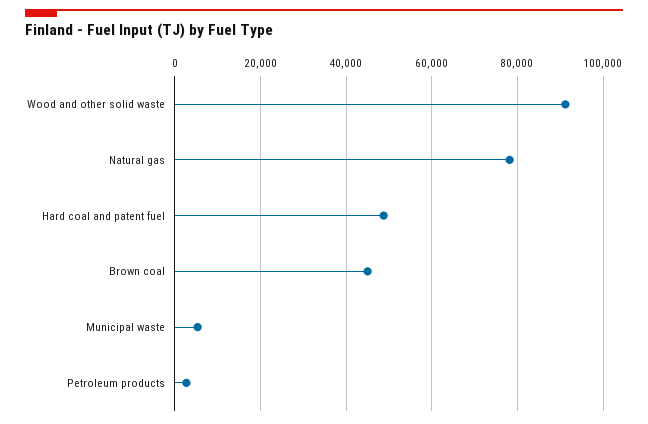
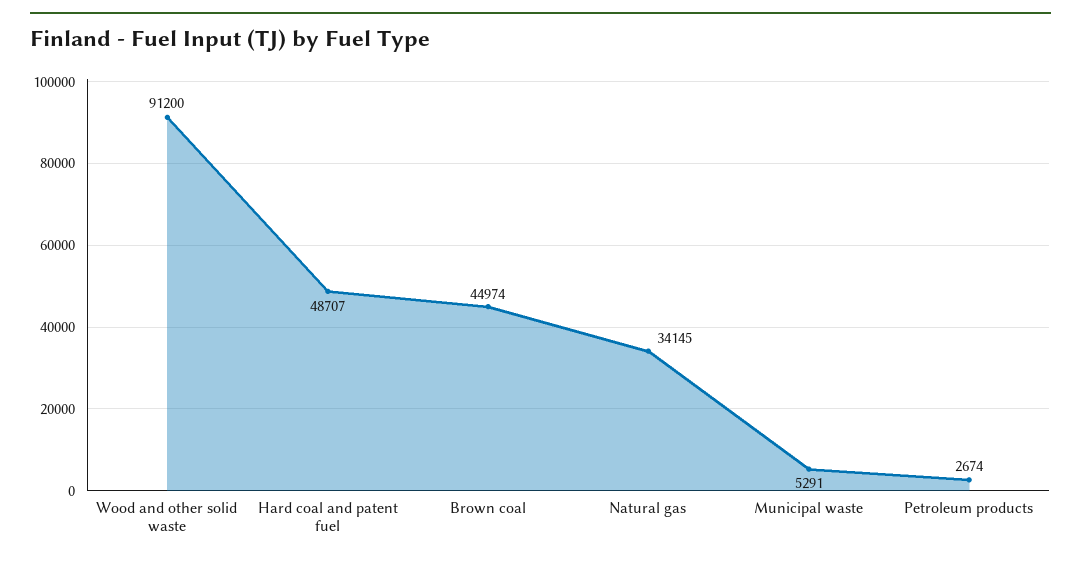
  {
    "Wood and other solid waste": 91200,
-   "Natural gas": 78000,
+   "Natural gas": 34145,
    "Hard coal and patent fuel": 48707,
    "Brown coal": 44974,
    "Municipal waste": 5291,
    "Petroleum products": 2674
  }

